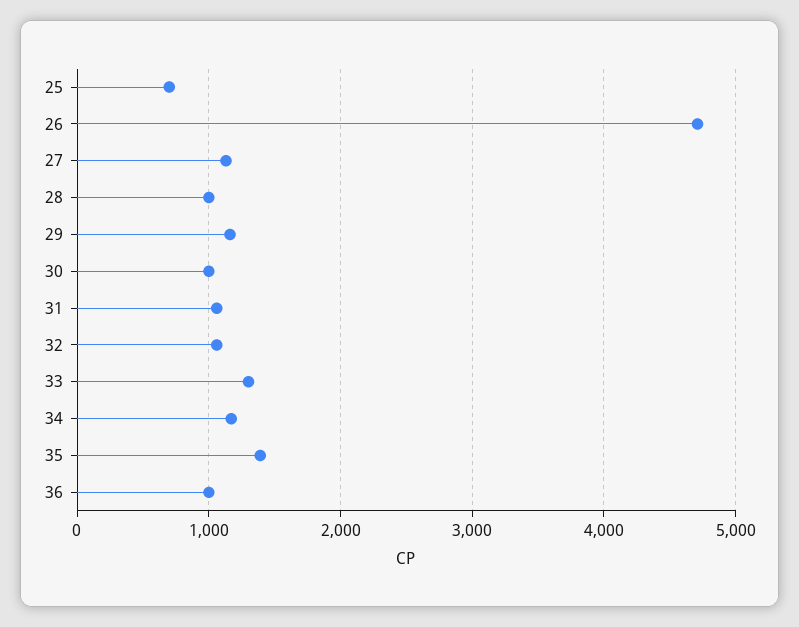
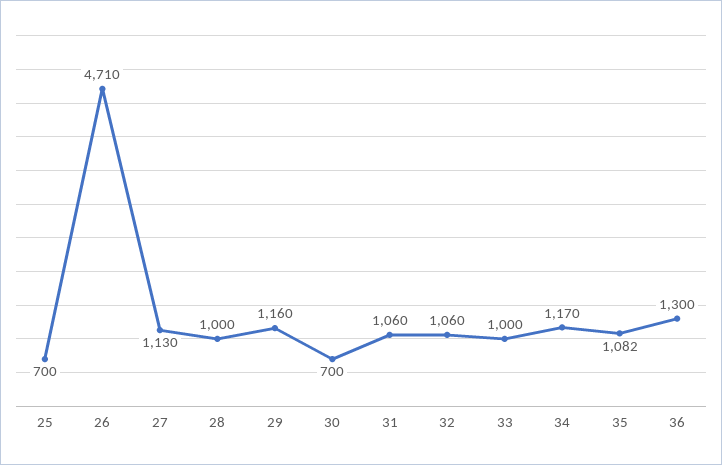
  {
    "25": 700,
    "26": 4710,
    "27": 1130,
    "28": 1000,
    "29": 1160,
-   "30": 1000,
+   "30": 700,
    "31": 1060,
    "32": 1060,
-   "33": 1300,
+   "33": 1000,
    "34": 1170,
-   "35": 1400,
+   "35": 1082,
-   "36": 1000
+   "36": 1300
  }

